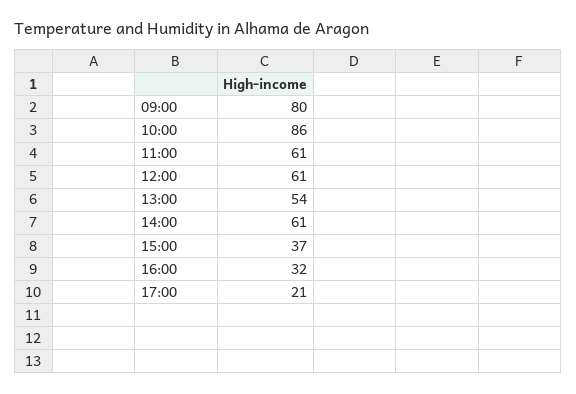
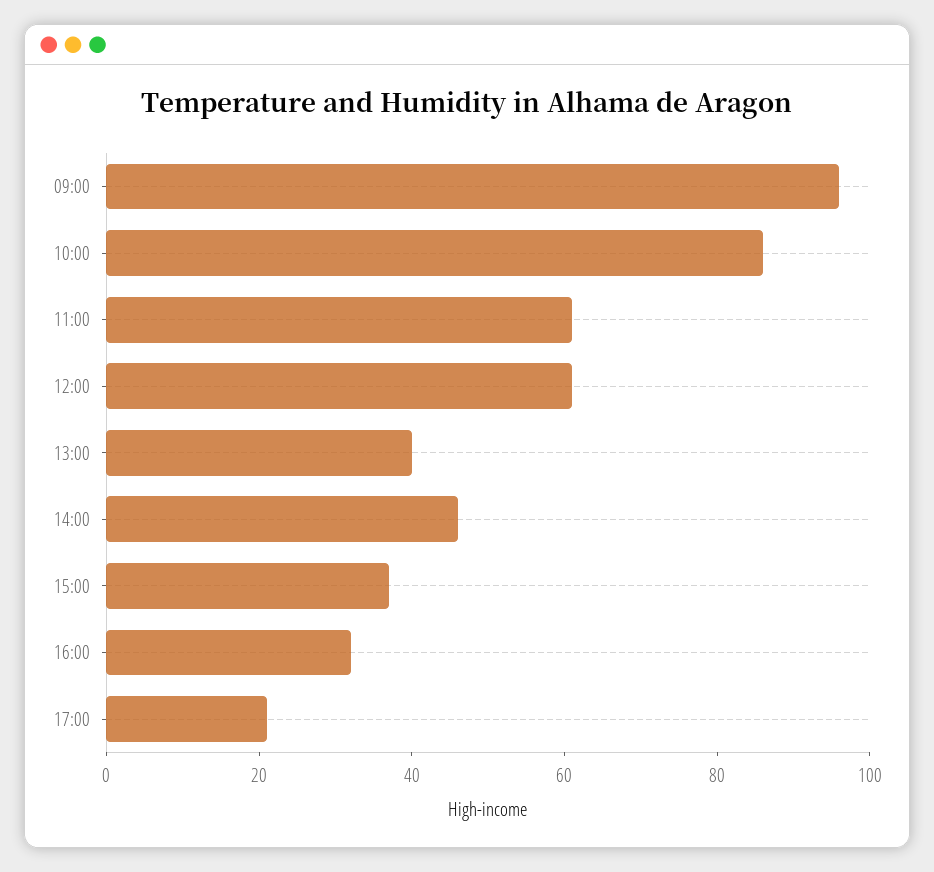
  {
-   "09:00": 80,
+   "09:00": 95,
    "10:00": 86,
    "11:00": 61,
    "12:00": 61,
-   "13:00": 54,
+   "13:00": 40,
-   "14:00": 61,
+   "14:00": 45,
    "15:00": 37,
    "16:00": 32,
    "17:00": 21
  }

